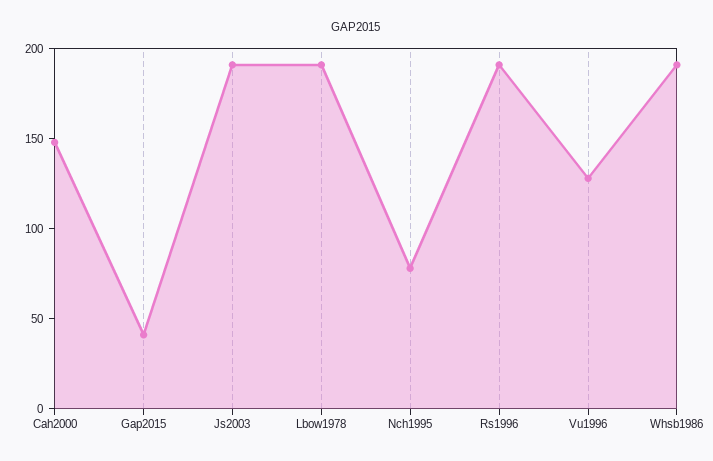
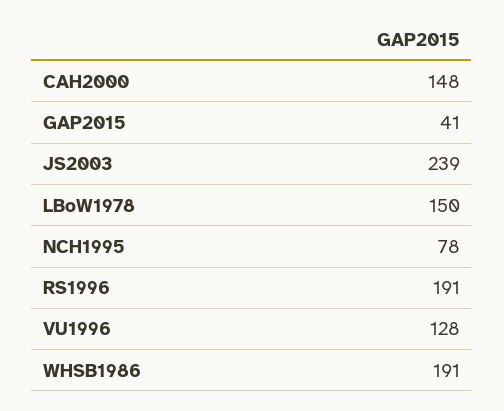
  {
    "Cah2000": 148,
    "Gap2015": 41,
-   "Js2003": 190,
+   "Js2003": 239,
-   "Lbow1978": 190,
+   "Lbow1978": 150,
    "Nch1995": 78,
    "Rs1996": 191,
    "Vu1996": 128,
    "Whsb1986": 191
  }

